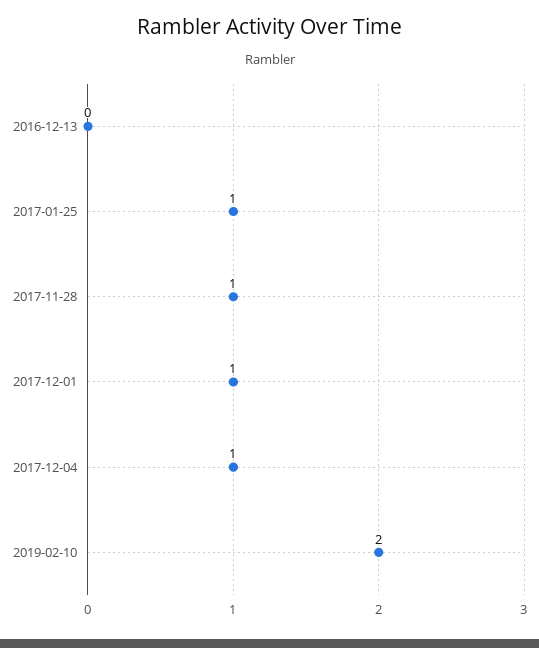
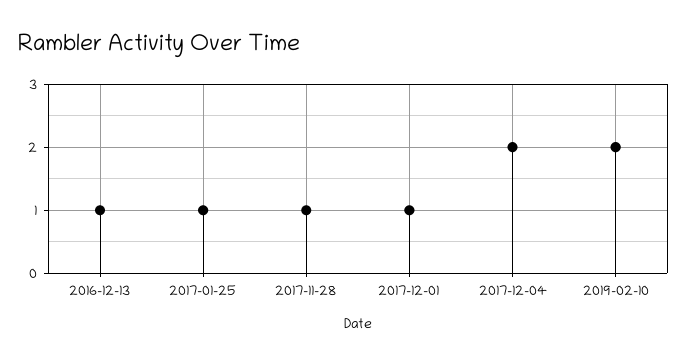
  {
-   "2016-12-13": 0,
+   "2016-12-13": 1,
    "2017-01-25": 1,
    "2017-11-28": 1,
    "2017-12-01": 1,
-   "2017-12-04": 1,
+   "2017-12-04": 2,
    "2019-02-10": 2
  }

